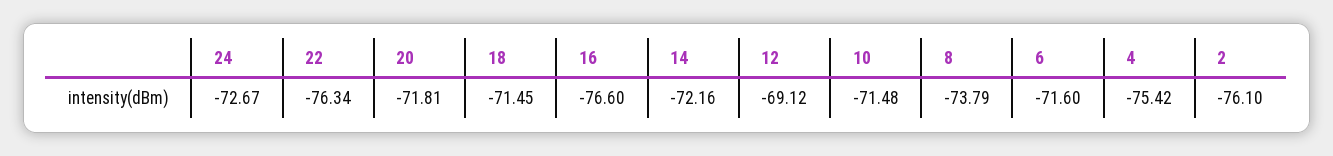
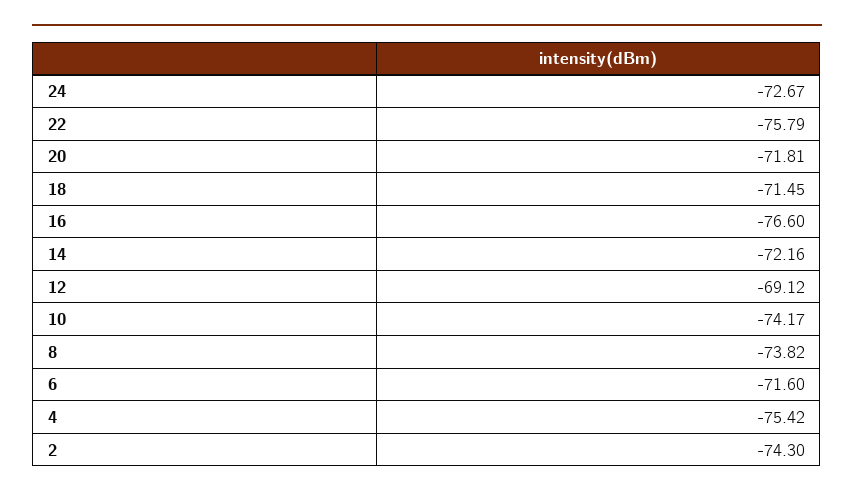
  {
    "24": -72.67,
-   "22": -76.34,
+   "22": -75.79,
    "20": -71.81,
    "18": -71.45,
    "16": -76.6,
    "14": -72.16,
    "12": -69.12,
-   "10": -71.48,
+   "10": -74.17,
-   "8": -73.79,
+   "8": -73.82,
    "6": -71.6,
    "4": -75.42,
-   "2": -76.1
+   "2": -74.3
  }

